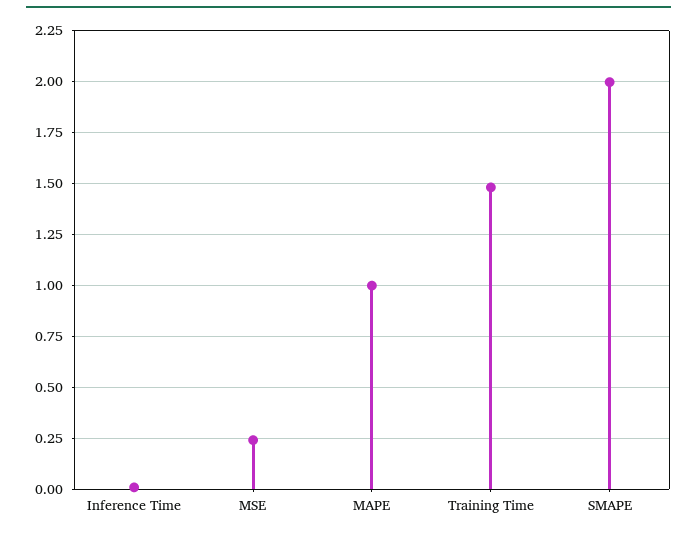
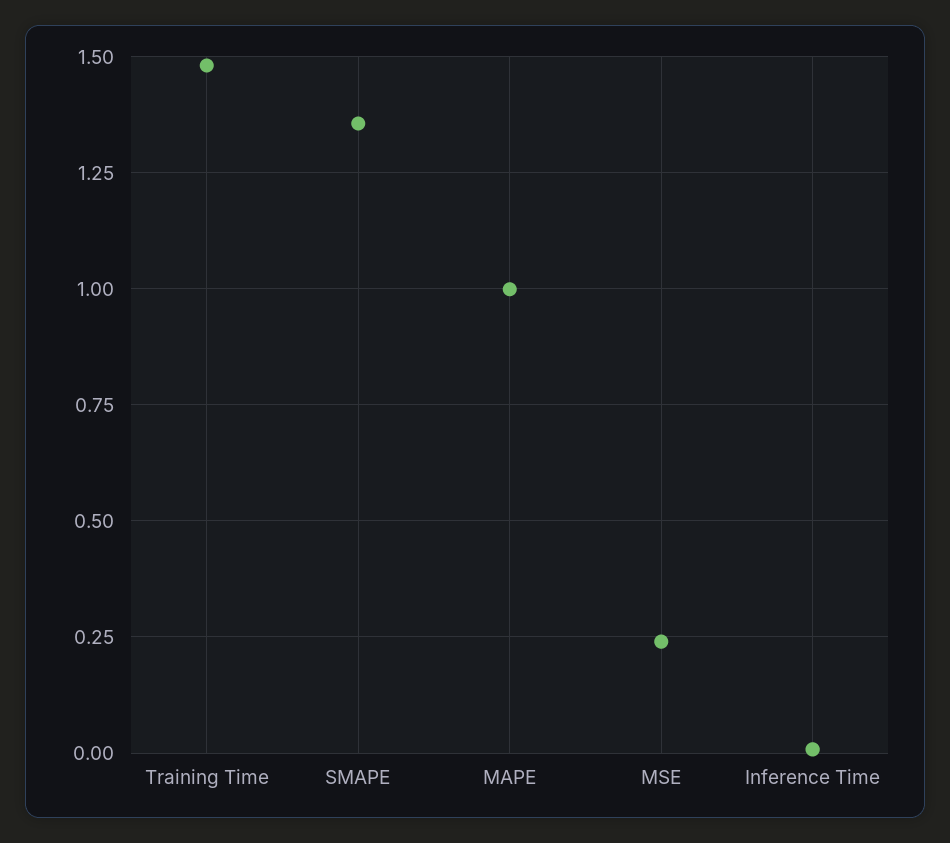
  {
    "Inference Time": 0,
    "MSE": 0.25,
    "MAPE": 1,
    "Training Time": 1.475,
-   "SMAPE": 2
+   "SMAPE": 1.35
  }

